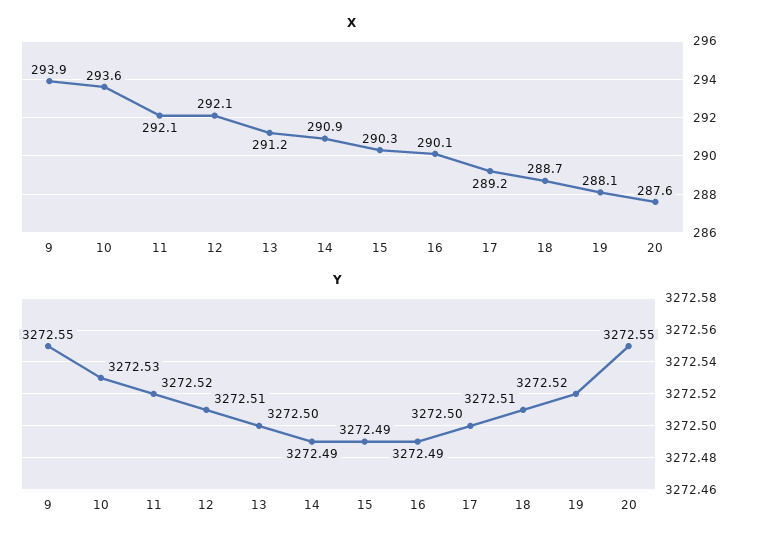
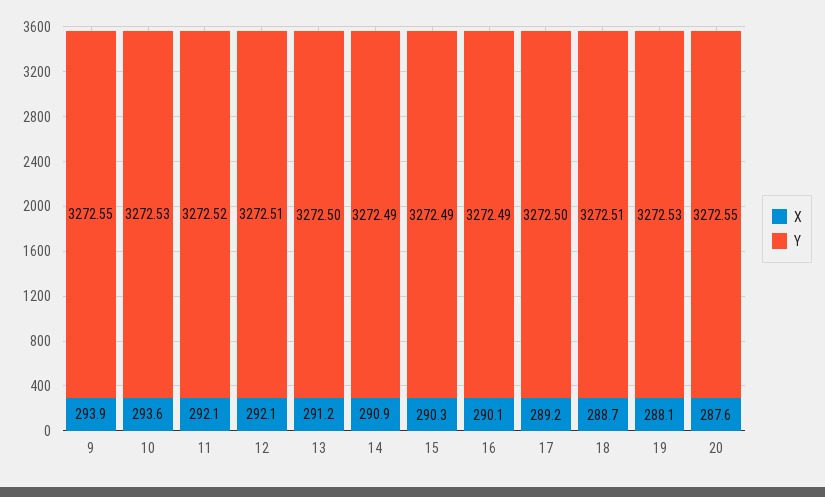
  {
    "X": {
      "9": 293.9,
      "10": 293.6,
      "11": 292.1,
      "12": 292.1,
      "13": 291.2,
      "14": 290.9,
      "15": 290.3,
      "16": 290.1,
      "17": 289.2,
      "18": 288.7,
      "19": 288.1,
      "20": 287.6
    },
    "Y": {
      "9": 3272.55,
      "10": 3272.53,
      "11": 3272.52,
      "12": 3272.51,
      "13": 3272.5,
      "14": 3272.49,
      "15": 3272.49,
      "16": 3272.49,
      "17": 3272.5,
      "18": 3272.51,
-     "19": 3272.52,
+     "19": 3272.53,
      "20": 3272.55
    }
  }

